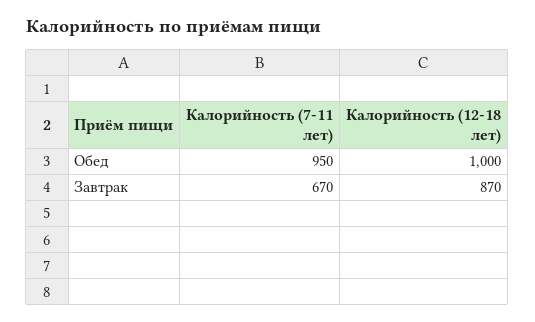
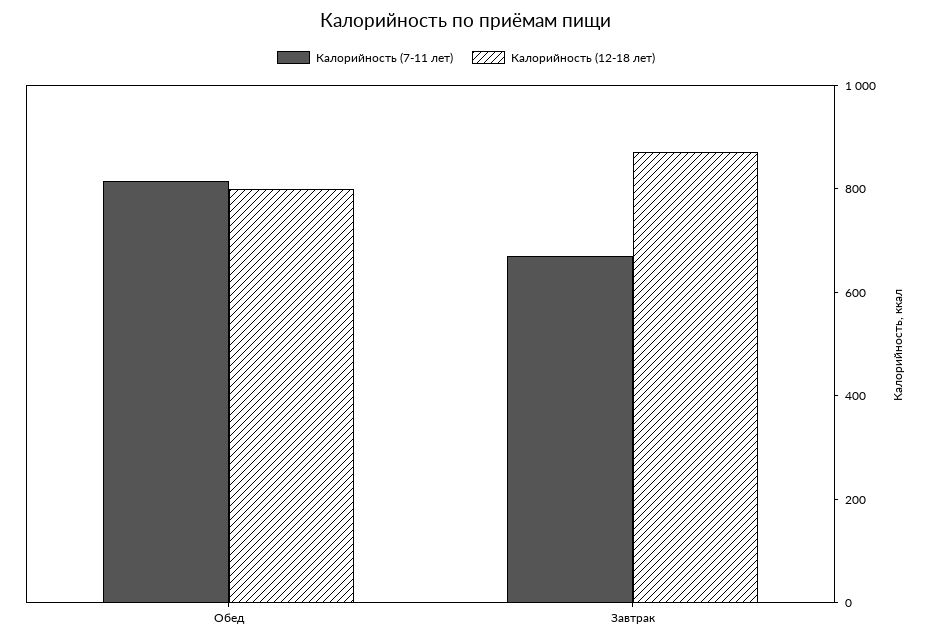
  {
    "Калорийность (7-11 лет)": {
-     "Обед": 950,
+     "Обед": 800,
      "Завтрак": 670
    },
    "Калорийность (12-18 лет)": {
-     "Обед": 1000,
+     "Обед": 800,
      "Завтрак": 870
    }
  }

